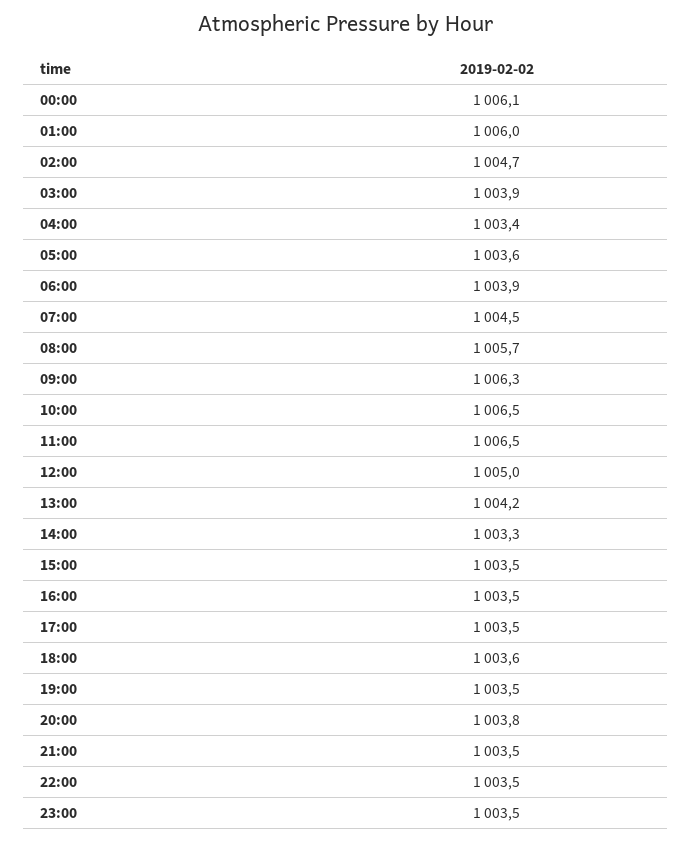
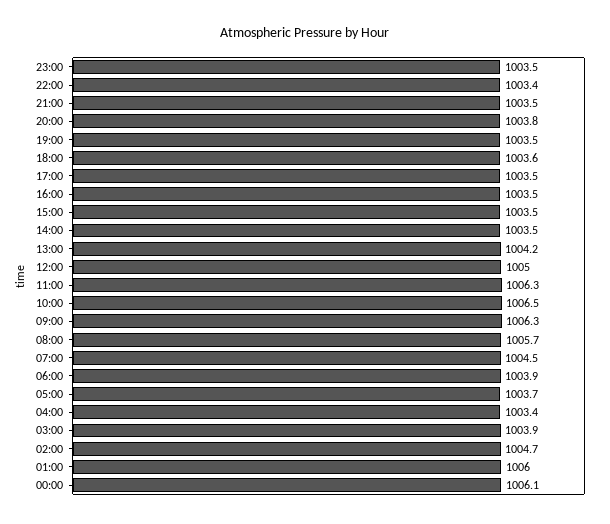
  {
    "00:00": 1006.1,
    "01:00": 1006,
    "02:00": 1004.7,
    "03:00": 1003.9,
    "04:00": 1003.4,
-   "05:00": 1003.6,
+   "05:00": 1003.7,
    "06:00": 1003.9,
    "07:00": 1004.5,
    "08:00": 1005.7,
    "09:00": 1006.3,
    "10:00": 1006.5,
-   "11:00": 1006.5,
+   "11:00": 1006.3,
    "12:00": 1005,
    "13:00": 1004.2,
-   "14:00": 1003.3,
+   "14:00": 1003.5,
    "15:00": 1003.5,
    "16:00": 1003.5,
    "17:00": 1003.5,
    "18:00": 1003.6,
    "19:00": 1003.5,
    "20:00": 1003.8,
    "21:00": 1003.5,
-   "22:00": 1003.5,
+   "22:00": 1003.4,
    "23:00": 1003.5
  }

